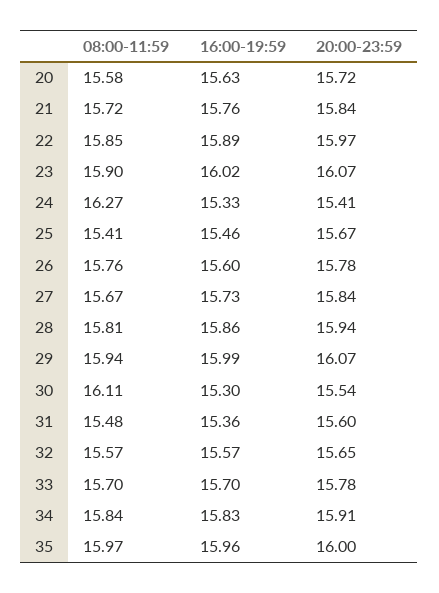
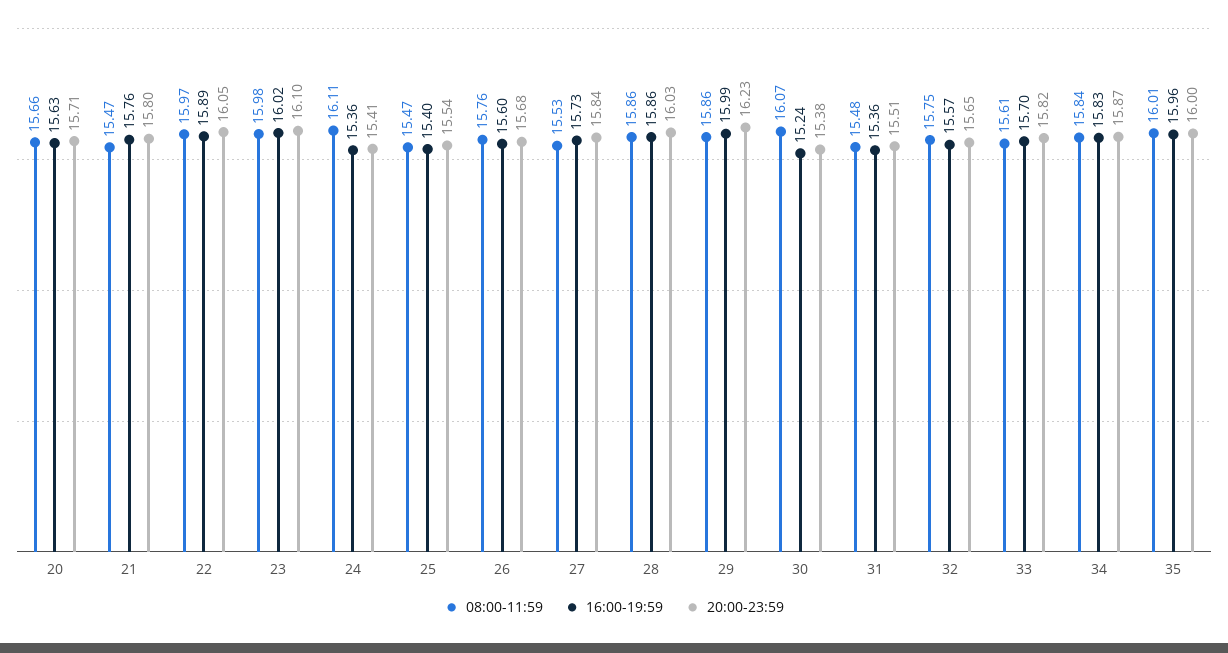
  {
    "08:00-11:59": {
-     "20": 15.58,
+     "20": 15.66,
-     "21": 15.72,
+     "21": 15.47,
-     "22": 15.85,
+     "22": 15.97,
-     "23": 15.9,
+     "23": 15.98,
-     "24": 16.27,
+     "24": 16.11,
-     "25": 15.41,
+     "25": 15.47,
      "26": 15.76,
-     "27": 15.67,
+     "27": 15.53,
-     "28": 15.81,
+     "28": 15.86,
-     "29": 15.94,
+     "29": 15.86,
-     "30": 16.11,
+     "30": 16.07,
      "31": 15.48,
-     "32": 15.57,
+     "32": 15.75,
-     "33": 15.7,
+     "33": 15.61,
      "34": 15.84,
-     "35": 15.97
+     "35": 16.01
    },
    "16:00-19:59": {
      "20": 15.63,
      "21": 15.76,
      "22": 15.89,
      "23": 16.02,
-     "24": 15.33,
+     "24": 15.36,
-     "25": 15.46,
+     "25": 15.4,
      "26": 15.6,
      "27": 15.73,
      "28": 15.86,
      "29": 15.99,
-     "30": 15.3,
+     "30": 15.24,
      "31": 15.36,
      "32": 15.57,
      "33": 15.7,
      "34": 15.83,
      "35": 15.96
    },
    "20:00-23:59": {
-     "20": 15.72,
+     "20": 15.71,
-     "21": 15.84,
+     "21": 15.8,
-     "22": 15.97,
+     "22": 16.05,
-     "23": 16.07,
+     "23": 16.1,
      "24": 15.41,
-     "25": 15.67,
+     "25": 15.54,
-     "26": 15.78,
+     "26": 15.68,
      "27": 15.84,
-     "28": 15.94,
+     "28": 16.03,
-     "29": 16.07,
+     "29": 16.23,
-     "30": 15.54,
+     "30": 15.38,
-     "31": 15.6,
+     "31": 15.51,
      "32": 15.65,
-     "33": 15.78,
+     "33": 15.82,
-     "34": 15.91,
+     "34": 15.87,
      "35": 16
    }
  }

